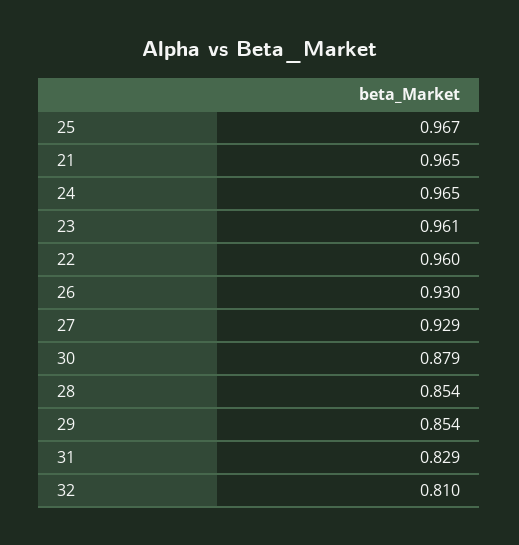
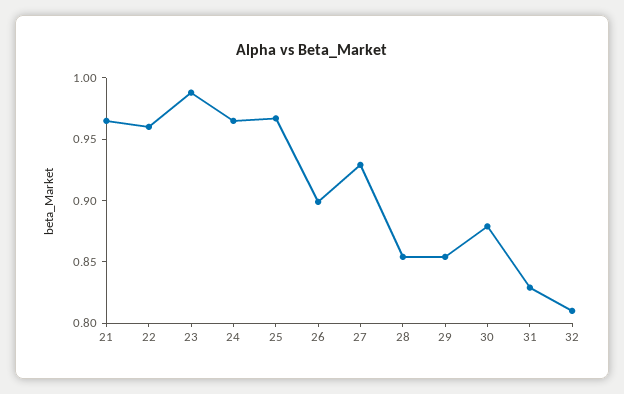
  {
    "25": 0.967,
    "21": 0.965,
    "24": 0.965,
-   "23": 0.961,
+   "23": 0.99,
    "22": 0.96,
-   "26": 0.93,
+   "26": 0.9,
    "27": 0.929,
    "30": 0.879,
    "28": 0.854,
    "29": 0.854,
    "31": 0.829,
    "32": 0.81
  }

